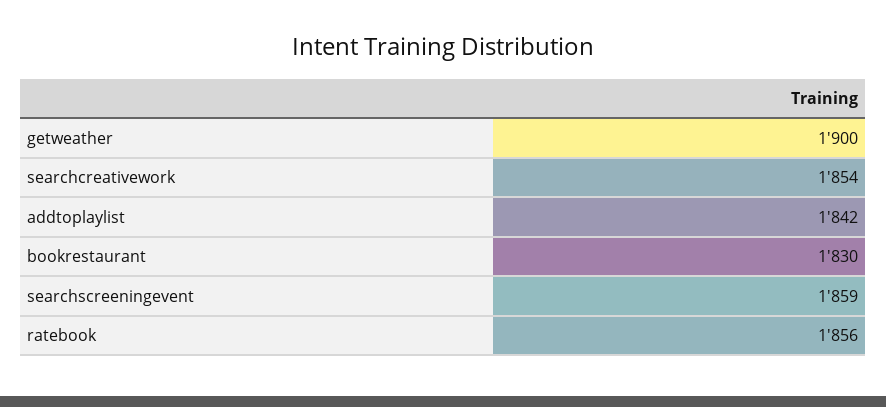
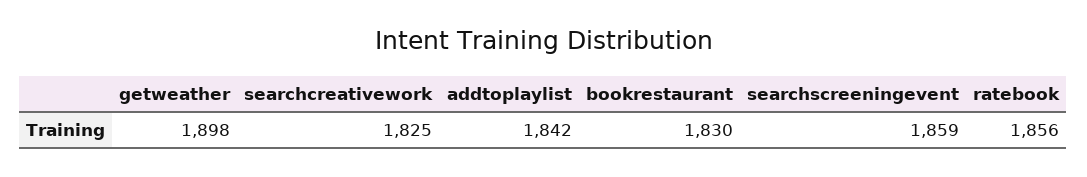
  {
-   "getweather": 1900,
+   "getweather": 1898,
-   "searchcreativework": 1854,
+   "searchcreativework": 1825,
    "addtoplaylist": 1842,
    "bookrestaurant": 1830,
    "searchscreeningevent": 1859,
    "ratebook": 1856
  }

